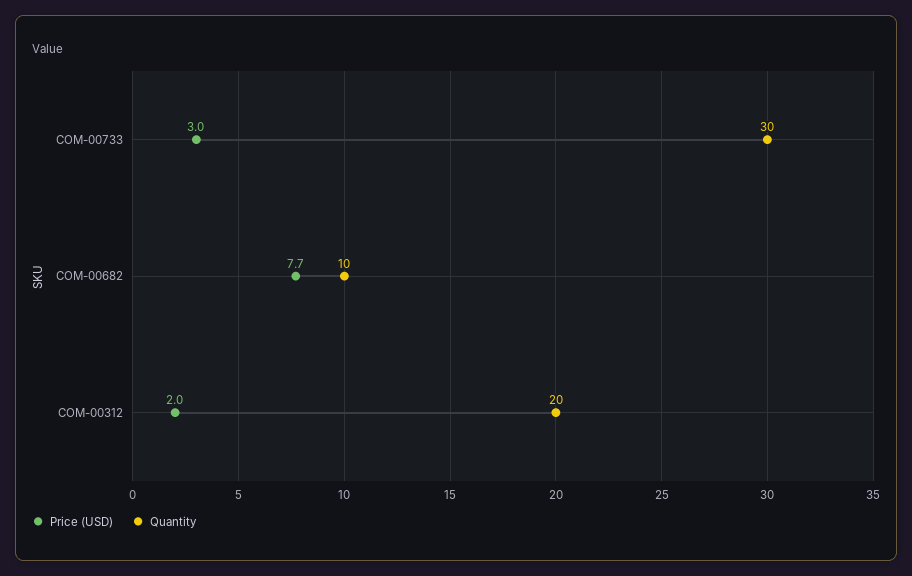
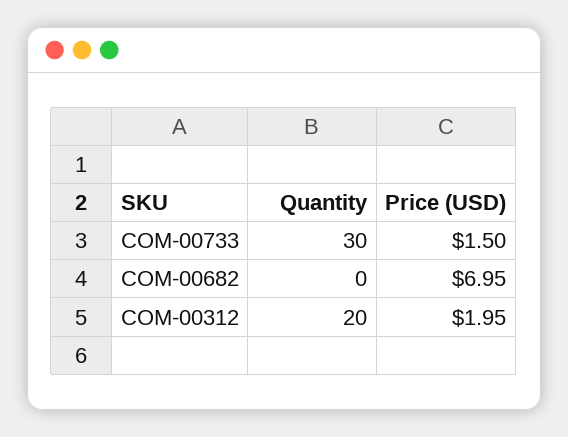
  {
    "Price (USD)": {
-     "COM-00733": 3,
+     "COM-00733": 1.5,
-     "COM-00682": 7.7,
+     "COM-00682": 6.95,
      "COM-00312": 1.95
    },
    "Quantity": {
      "COM-00733": 30,
-     "COM-00682": 10,
+     "COM-00682": 0,
      "COM-00312": 20
    }
  }

